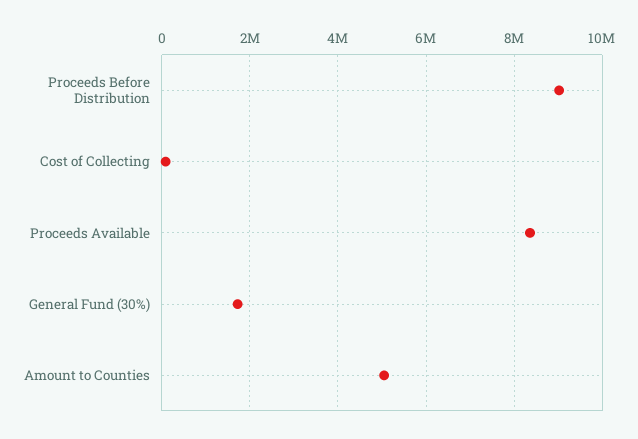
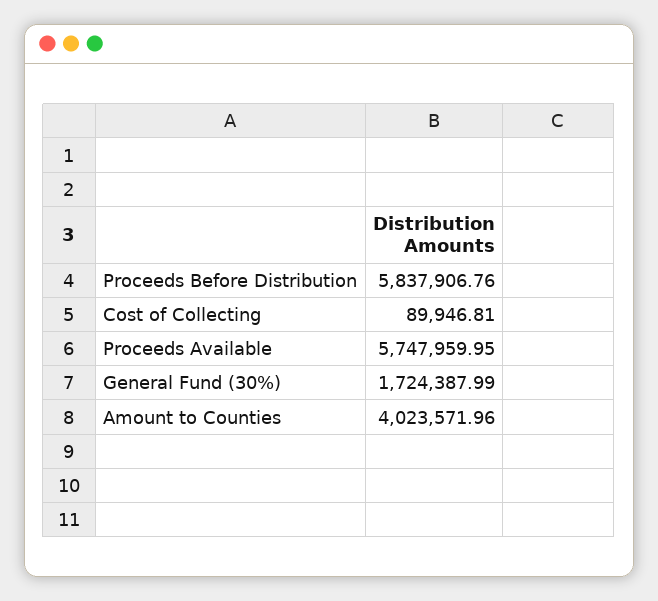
  {
-   "Proceeds Before Distribution": 9000000,
+   "Proceeds Before Distribution": 5837906.76,
    "Cost of Collecting": 89946.81,
-   "Proceeds Available": 8400000,
+   "Proceeds Available": 5747959.95,
    "General Fund (30%)": 1724387.99,
-   "Amount to Counties": 5000000
+   "Amount to Counties": 4023571.96
  }

